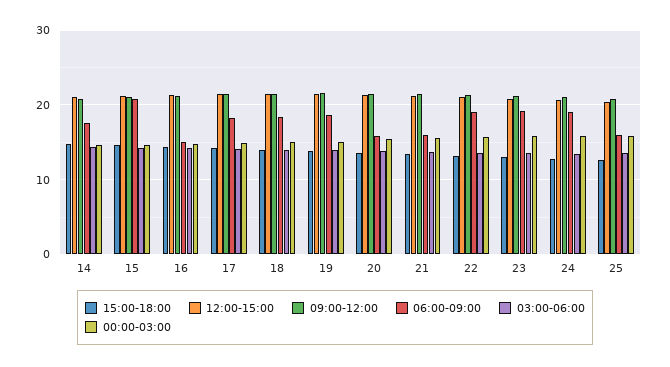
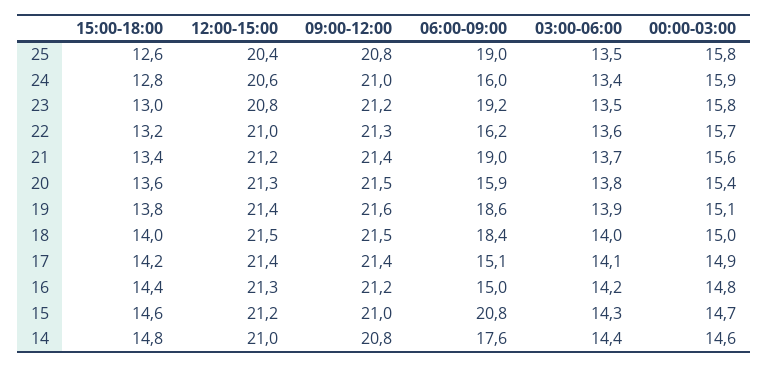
  {
    "15:00-18:00": {
      "14": 14.8,
      "15": 14.6,
      "16": 14.4,
      "17": 14.2,
      "18": 14,
      "19": 13.8,
      "20": 13.6,
      "21": 13.4,
      "22": 13.2,
      "23": 13,
      "24": 12.8,
      "25": 12.6
    },
    "12:00-15:00": {
      "14": 21,
      "15": 21.2,
      "16": 21.3,
      "17": 21.4,
      "18": 21.5,
      "19": 21.4,
      "20": 21.3,
      "21": 21.2,
      "22": 21,
      "23": 20.8,
      "24": 20.6,
      "25": 20.4
    },
    "09:00-12:00": {
      "14": 20.8,
      "15": 21,
      "16": 21.2,
      "17": 21.4,
      "18": 21.5,
      "19": 21.6,
      "20": 21.5,
      "21": 21.4,
      "22": 21.3,
      "23": 21.2,
      "24": 21,
      "25": 20.8
    },
    "06:00-09:00": {
      "14": 17.6,
      "15": 20.8,
      "16": 15,
-     "17": 18,
+     "17": 15.1,
      "18": 18.4,
      "19": 18.6,
      "20": 15.9,
-     "21": 16,
+     "21": 19,
-     "22": 19,
+     "22": 16.2,
      "23": 19.2,
-     "24": 19,
+     "24": 16,
-     "25": 16
+     "25": 19
    },
    "03:00-06:00": {
      "14": 14.4,
      "15": 14.3,
      "16": 14.2,
      "17": 14.1,
      "18": 14,
      "19": 13.9,
      "20": 13.8,
      "21": 13.7,
      "22": 13.6,
      "23": 13.5,
      "24": 13.4,
      "25": 13.5
    },
    "00:00-03:00": {
      "14": 14.6,
      "15": 14.7,
      "16": 14.8,
      "17": 14.9,
      "18": 15,
      "19": 15.1,
      "20": 15.4,
      "21": 15.6,
      "22": 15.7,
      "23": 15.8,
      "24": 15.9,
      "25": 15.8
    }
  }

